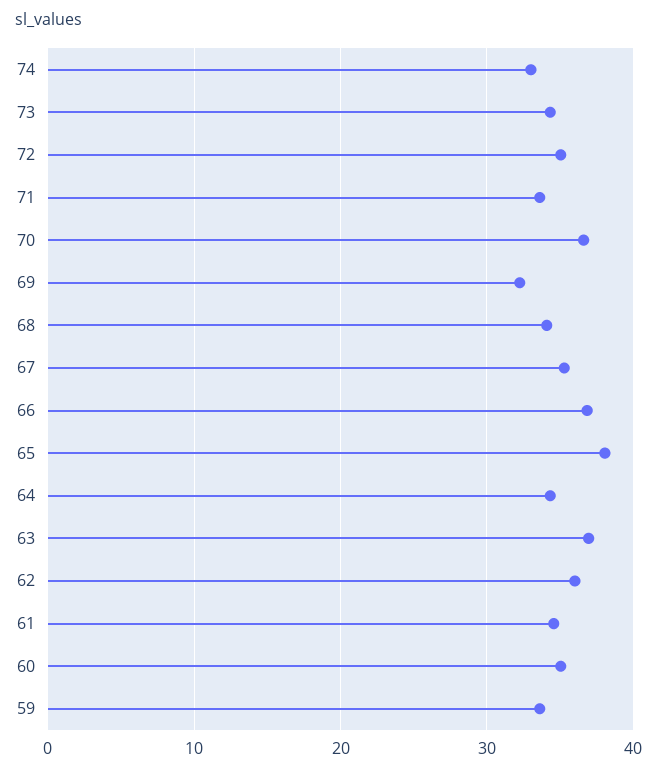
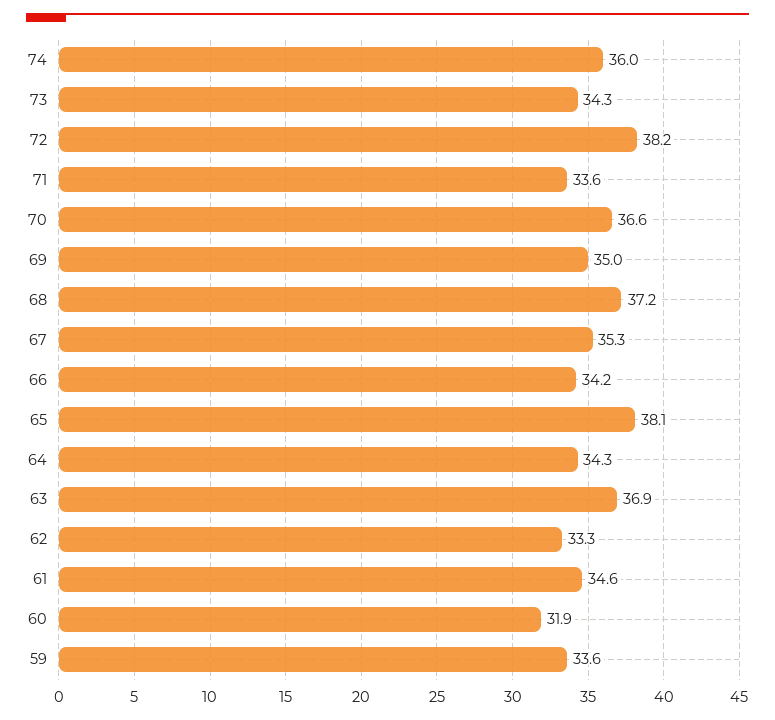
  {
-   "74": 33,
+   "74": 36,
    "73": 34.3,
-   "72": 35,
+   "72": 38.2,
    "71": 33.6,
    "70": 36.6,
-   "69": 32,
+   "69": 35,
-   "68": 34,
+   "68": 37.2,
    "67": 35.3,
-   "66": 37,
+   "66": 34.2,
    "65": 38.1,
    "64": 34.3,
    "63": 36.9,
-   "62": 36,
+   "62": 33.3,
    "61": 34.6,
-   "60": 35,
+   "60": 31.9,
    "59": 33.6
  }

